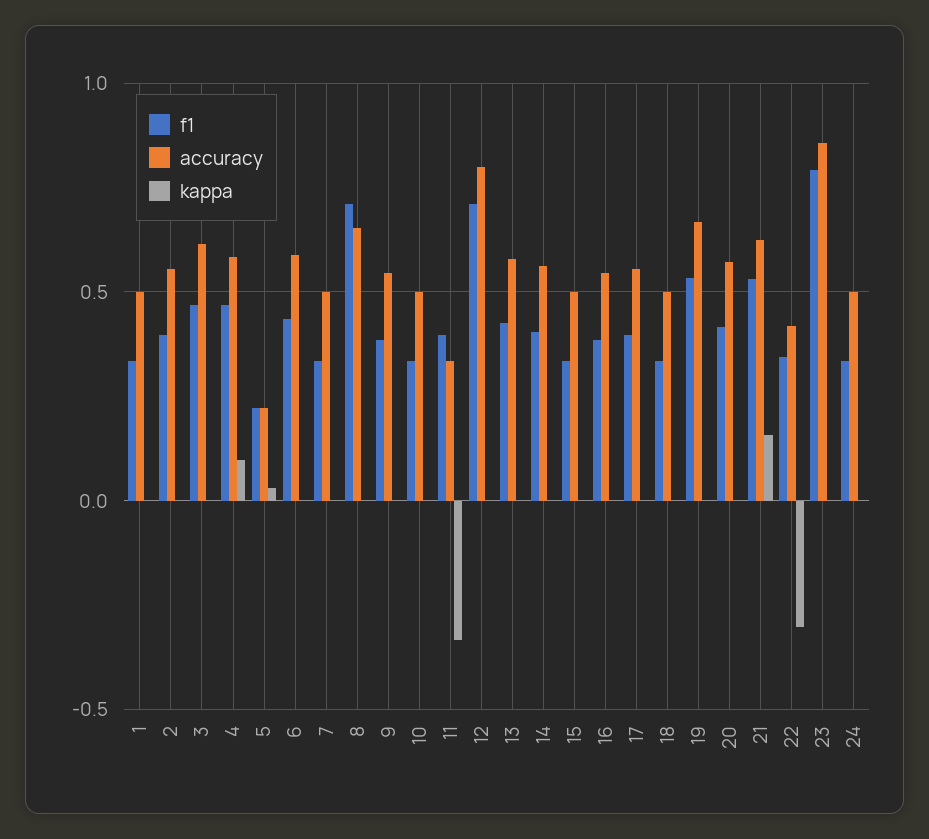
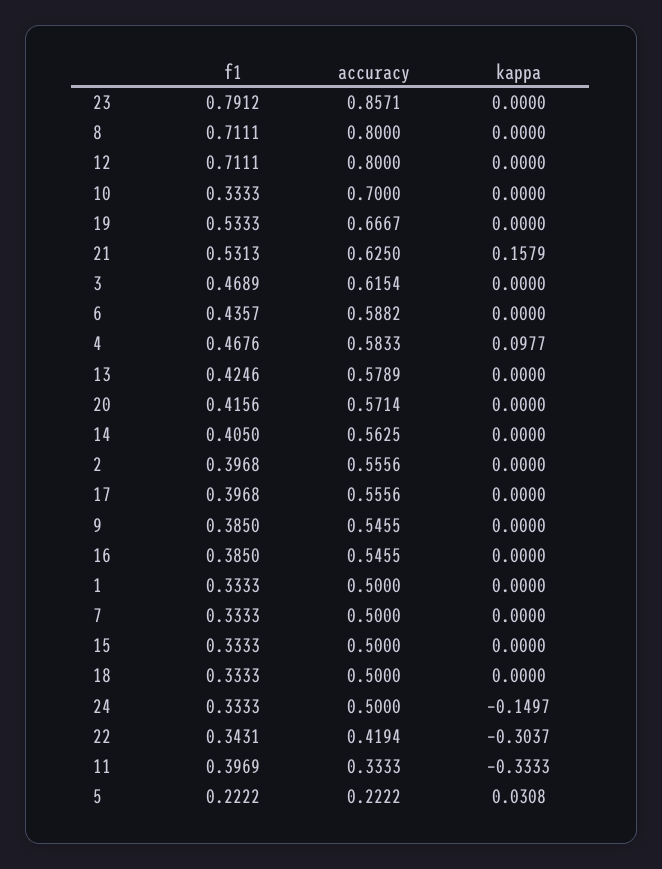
  {
    "f1": {
      "1": 0.3333,
      "2": 0.3968,
      "3": 0.4689,
      "4": 0.4676,
      "5": 0.2222,
      "6": 0.4357,
      "7": 0.3333,
      "8": 0.7111,
      "9": 0.385,
      "10": 0.3333,
      "11": 0.3969,
      "12": 0.7111,
      "13": 0.4246,
      "14": 0.405,
      "15": 0.3333,
      "16": 0.385,
      "17": 0.3968,
      "18": 0.3333,
      "19": 0.5333,
      "20": 0.4156,
      "21": 0.5313,
      "22": 0.3431,
      "23": 0.7912,
      "24": 0.3333
    },
    "accuracy": {
      "1": 0.5,
      "2": 0.5556,
      "3": 0.6154,
      "4": 0.5833,
      "5": 0.2222,
      "6": 0.5882,
      "7": 0.5,
-     "8": 0.65,
+     "8": 0.8,
      "9": 0.5455,
-     "10": 0.5,
+     "10": 0.7,
      "11": 0.3333,
      "12": 0.8,
      "13": 0.5789,
      "14": 0.5625,
      "15": 0.5,
      "16": 0.5455,
      "17": 0.5556,
      "18": 0.5,
      "19": 0.6667,
      "20": 0.5714,
      "21": 0.625,
      "22": 0.4194,
      "23": 0.8571,
      "24": 0.5
    },
    "kappa": {
      "1": 0,
      "2": 0,
      "3": 0,
      "4": 0.0977,
      "5": 0.0308,
      "6": 0,
      "7": 0,
      "8": 0,
      "9": 0,
      "10": 0,
      "11": -0.3333,
      "12": 0,
      "13": 0,
      "14": 0,
      "15": 0,
      "16": 0,
      "17": 0,
      "18": 0,
      "19": 0,
      "20": 0,
      "21": 0.1579,
      "22": -0.3037,
      "23": 0,
-     "24": 0
+     "24": -0.1497
    }
  }

